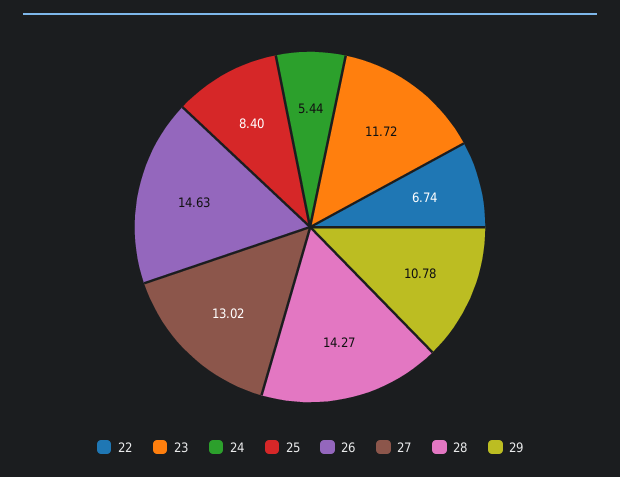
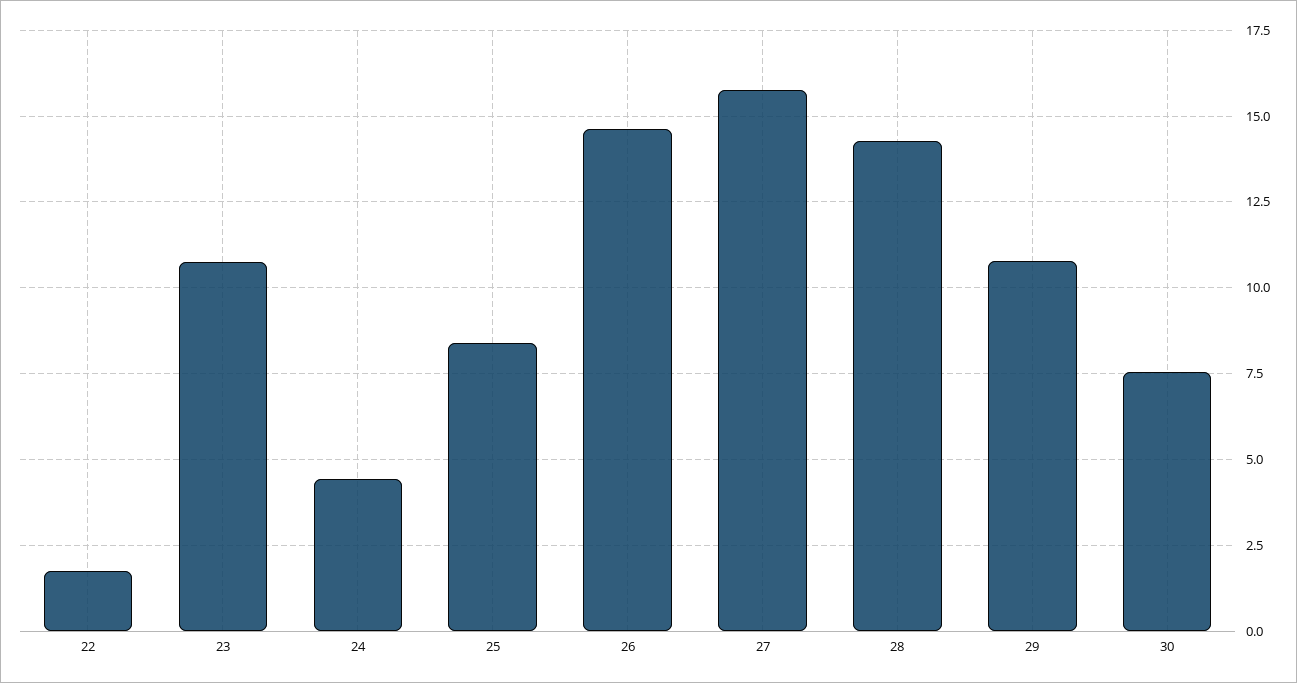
  {
-   "22": 6.74,
+   "22": 1.75,
-   "23": 11.72,
+   "23": 10.75,
-   "24": 5.44,
+   "24": 4.5,
    "25": 8.4,
    "26": 14.63,
-   "27": 13.02,
+   "27": 15.75,
    "28": 14.27,
-   "29": 10.78
+   "29": 10.78,
+   "30": 7.5
  }

